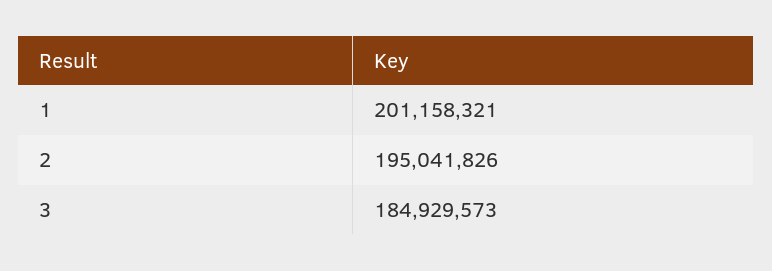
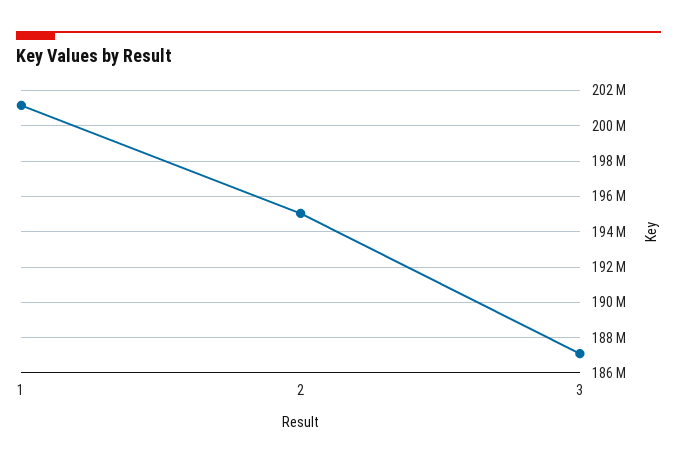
  {
    "1": 201158321,
    "2": 195041826,
-   "3": 184929573
+   "3": 187000000
  }

